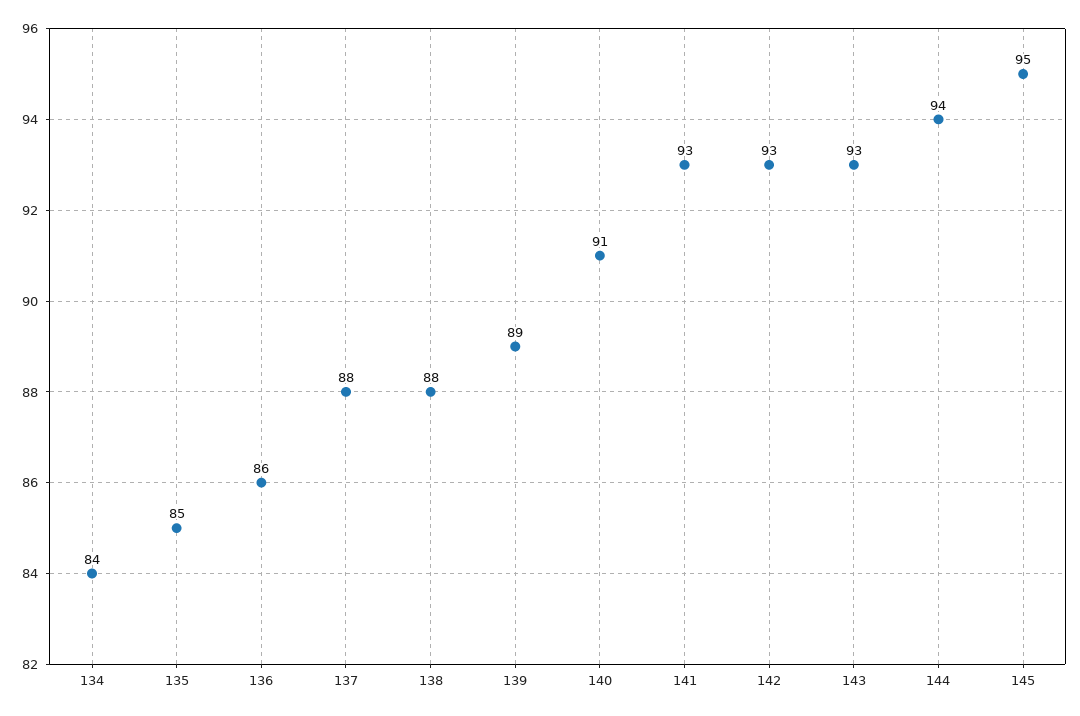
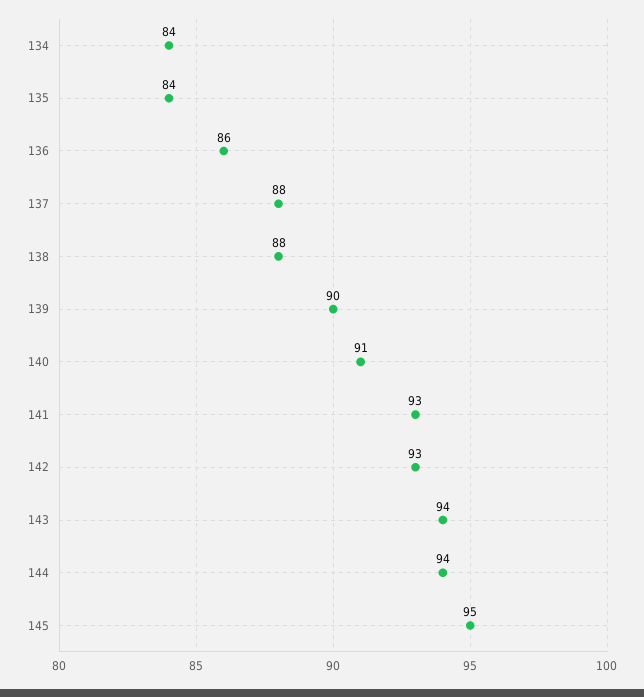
  {
    "134": 84,
-   "135": 85,
+   "135": 84,
    "136": 86,
    "137": 88,
    "138": 88,
-   "139": 89,
+   "139": 90,
    "140": 91,
    "141": 93,
    "142": 93,
-   "143": 93,
+   "143": 94,
    "144": 94,
    "145": 95
  }

